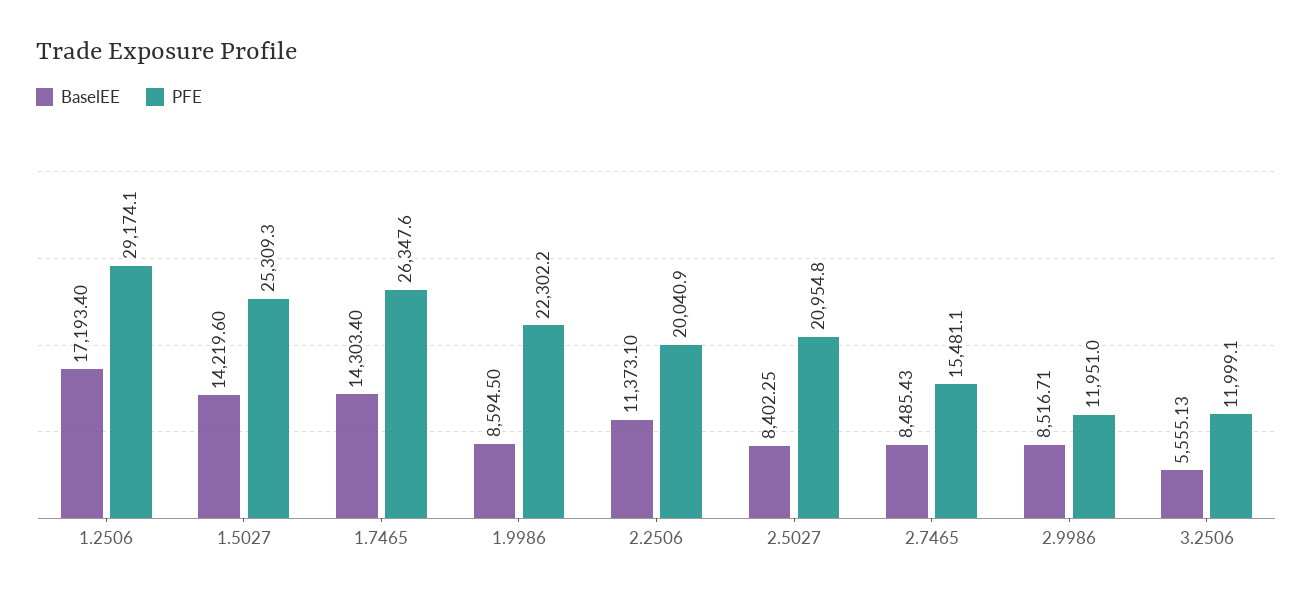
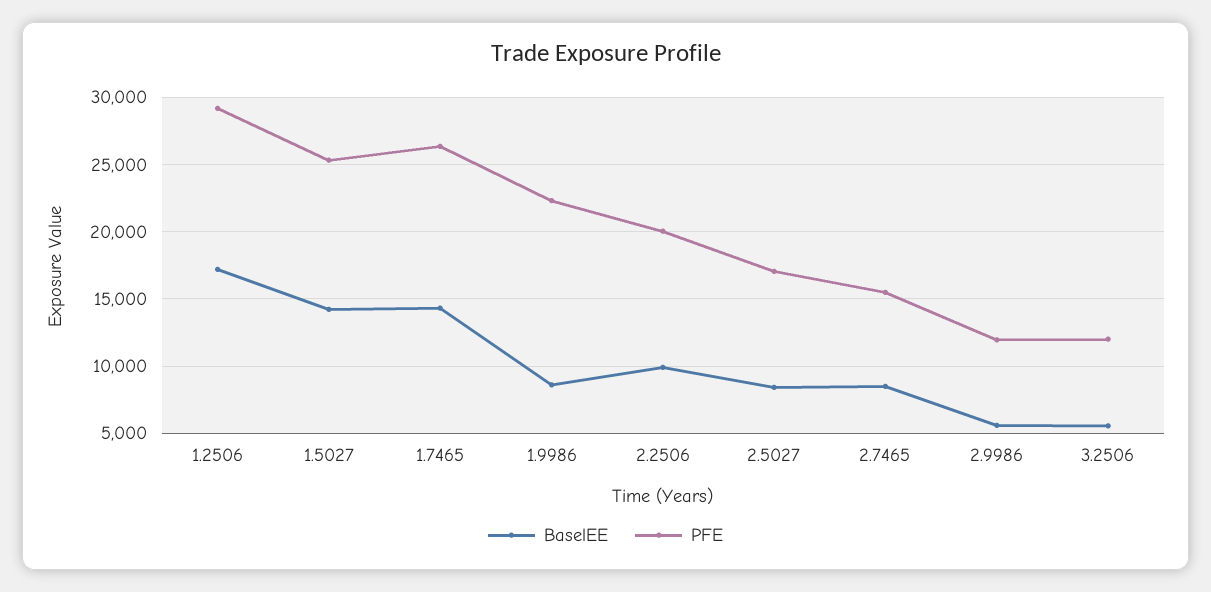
  {
    "BaselEE": {
      "1.2506": 17193.4,
      "1.5027": 14219.6,
      "1.7465": 14303.4,
      "1.9986": 8594.5,
-     "2.2506": 11373.1,
+     "2.2506": 10000,
      "2.5027": 8402.25,
      "2.7465": 8485.43,
-     "2.9986": 8516.71,
+     "2.9986": 5500,
      "3.2506": 5555.13
    },
    "PFE": {
      "1.2506": 29174.1,
      "1.5027": 25309.3,
      "1.7465": 26347.6,
      "1.9986": 22302.2,
      "2.2506": 20040.9,
-     "2.5027": 20954.8,
+     "2.5027": 17000,
      "2.7465": 15481.1,
      "2.9986": 11951,
      "3.2506": 11999.1
    }
  }

